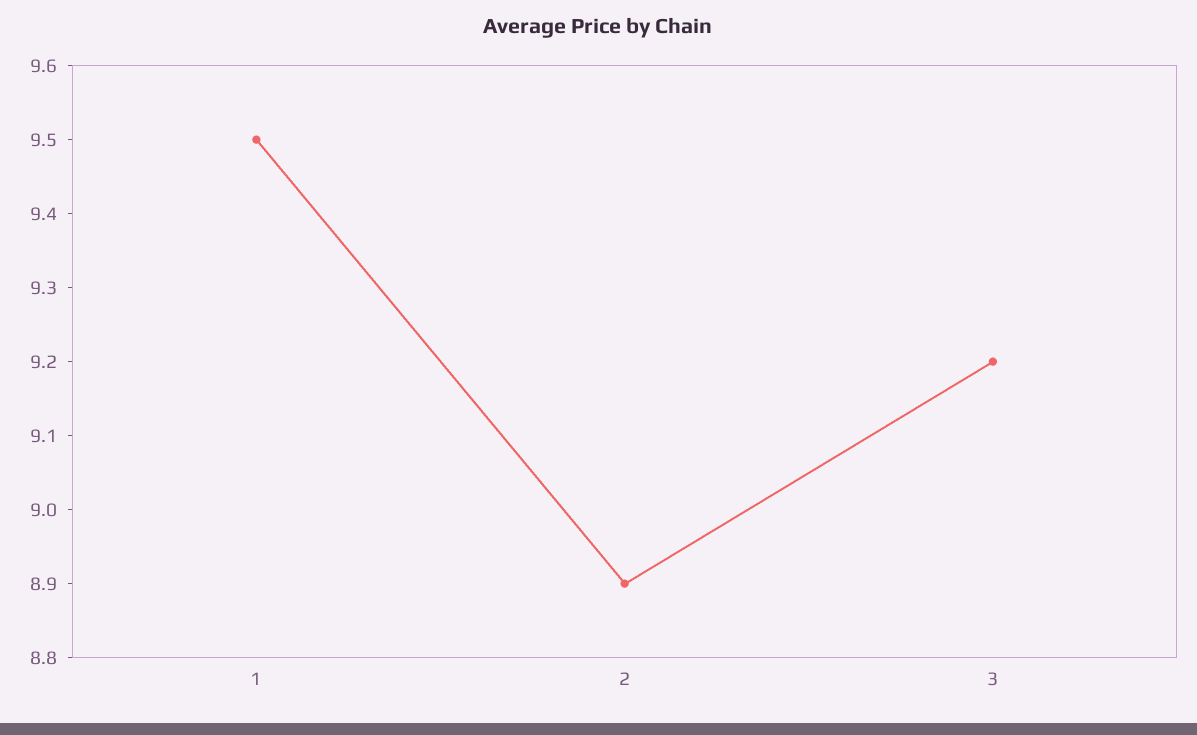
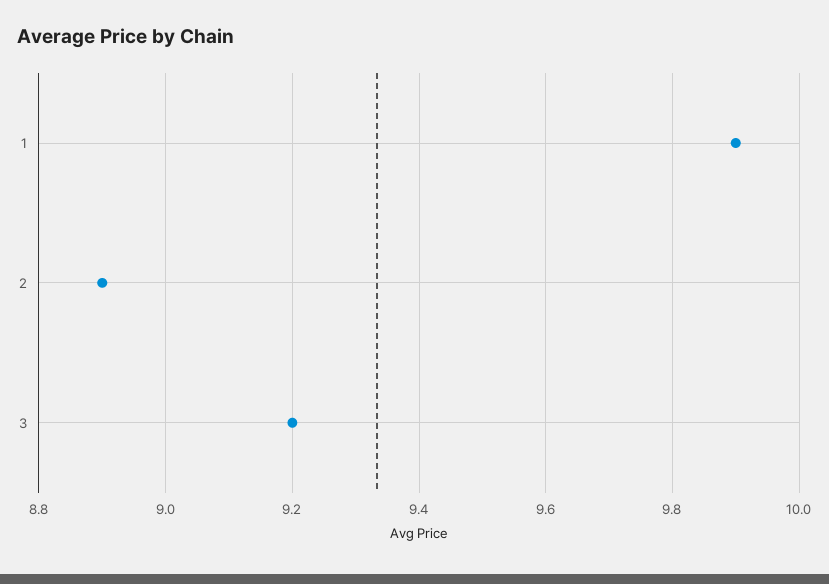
  {
-   "1": 9.5,
+   "1": 9.9,
    "2": 8.9,
    "3": 9.2
  }

